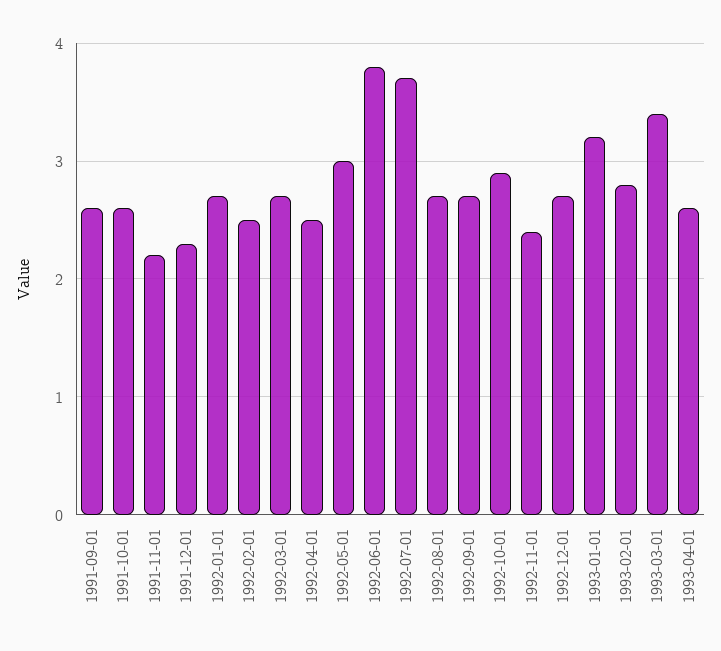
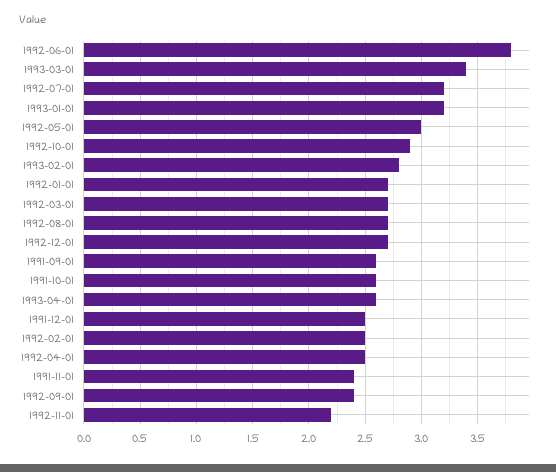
  {
    "1991-09-01": 2.6,
    "1991-10-01": 2.6,
-   "1991-11-01": 2.2,
+   "1991-11-01": 2.4,
-   "1991-12-01": 2.3,
+   "1991-12-01": 2.5,
    "1992-01-01": 2.7,
    "1992-02-01": 2.5,
    "1992-03-01": 2.7,
    "1992-04-01": 2.5,
    "1992-05-01": 3,
    "1992-06-01": 3.8,
-   "1992-07-01": 3.7,
+   "1992-07-01": 3.2,
    "1992-08-01": 2.7,
-   "1992-09-01": 2.7,
+   "1992-09-01": 2.4,
    "1992-10-01": 2.9,
-   "1992-11-01": 2.4,
+   "1992-11-01": 2.2,
    "1992-12-01": 2.7,
    "1993-01-01": 3.2,
    "1993-02-01": 2.8,
    "1993-03-01": 3.4,
    "1993-04-01": 2.6
  }

